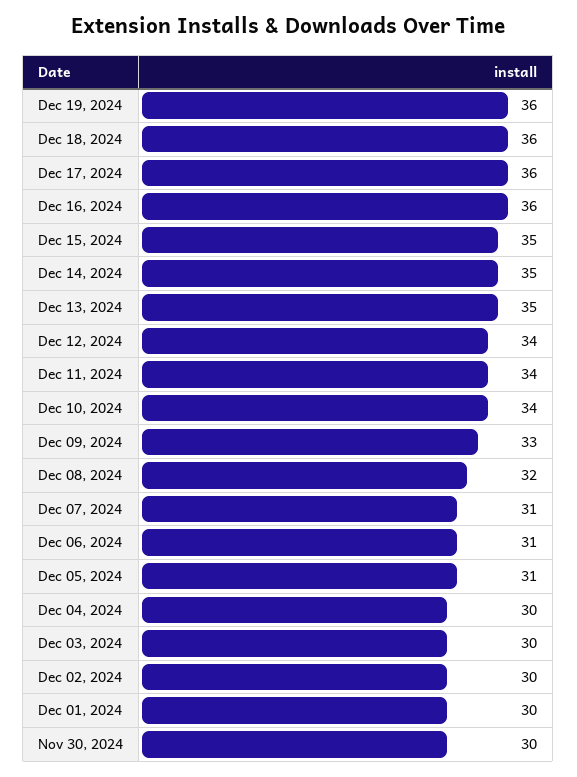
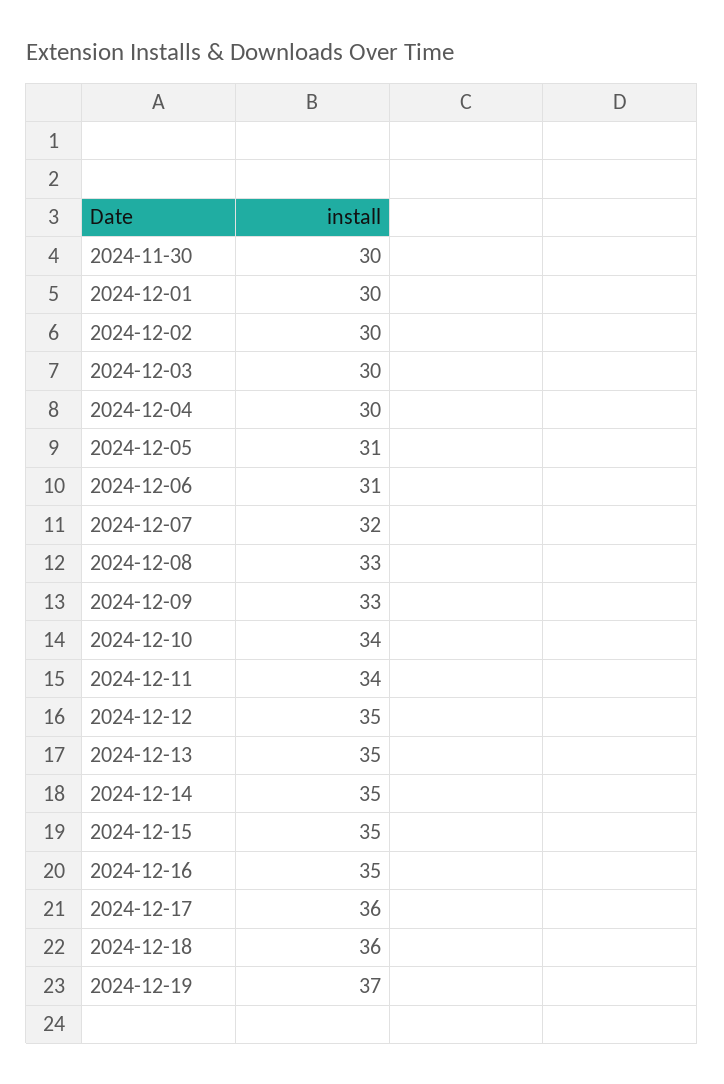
  {
-   "Dec 19, 2024": 36,
+   "Dec 19, 2024": 37,
    "Dec 18, 2024": 36,
    "Dec 17, 2024": 36,
-   "Dec 16, 2024": 36,
+   "Dec 16, 2024": 35,
    "Dec 15, 2024": 35,
    "Dec 14, 2024": 35,
    "Dec 13, 2024": 35,
-   "Dec 12, 2024": 34,
+   "Dec 12, 2024": 35,
    "Dec 11, 2024": 34,
    "Dec 10, 2024": 34,
    "Dec 09, 2024": 33,
-   "Dec 08, 2024": 32,
+   "Dec 08, 2024": 33,
-   "Dec 07, 2024": 31,
+   "Dec 07, 2024": 32,
    "Dec 06, 2024": 31,
    "Dec 05, 2024": 31,
    "Dec 04, 2024": 30,
    "Dec 03, 2024": 30,
    "Dec 02, 2024": 30,
    "Dec 01, 2024": 30,
    "Nov 30, 2024": 30
  }

